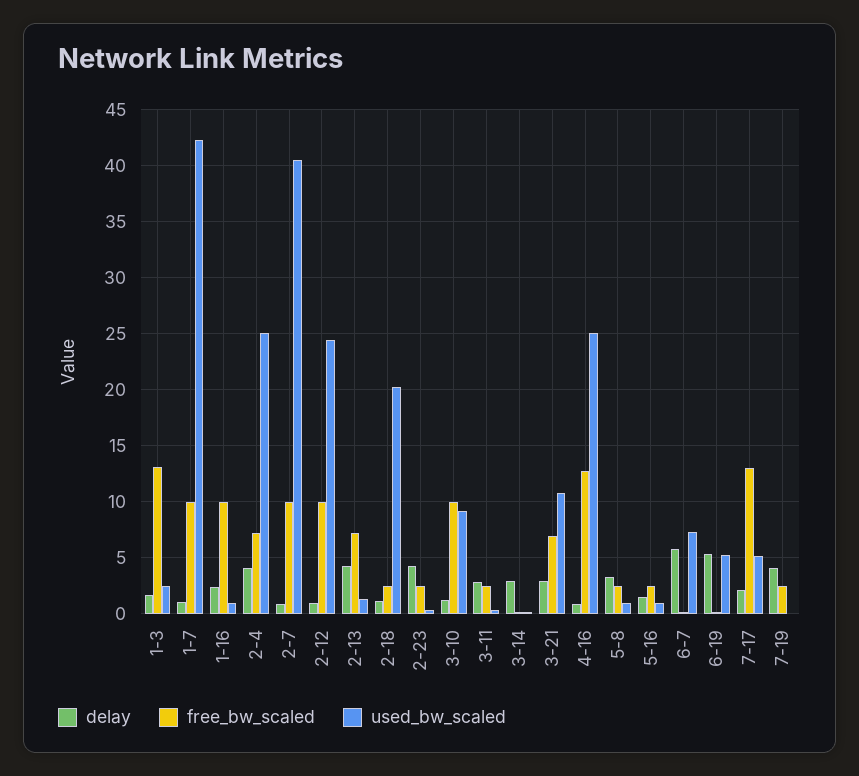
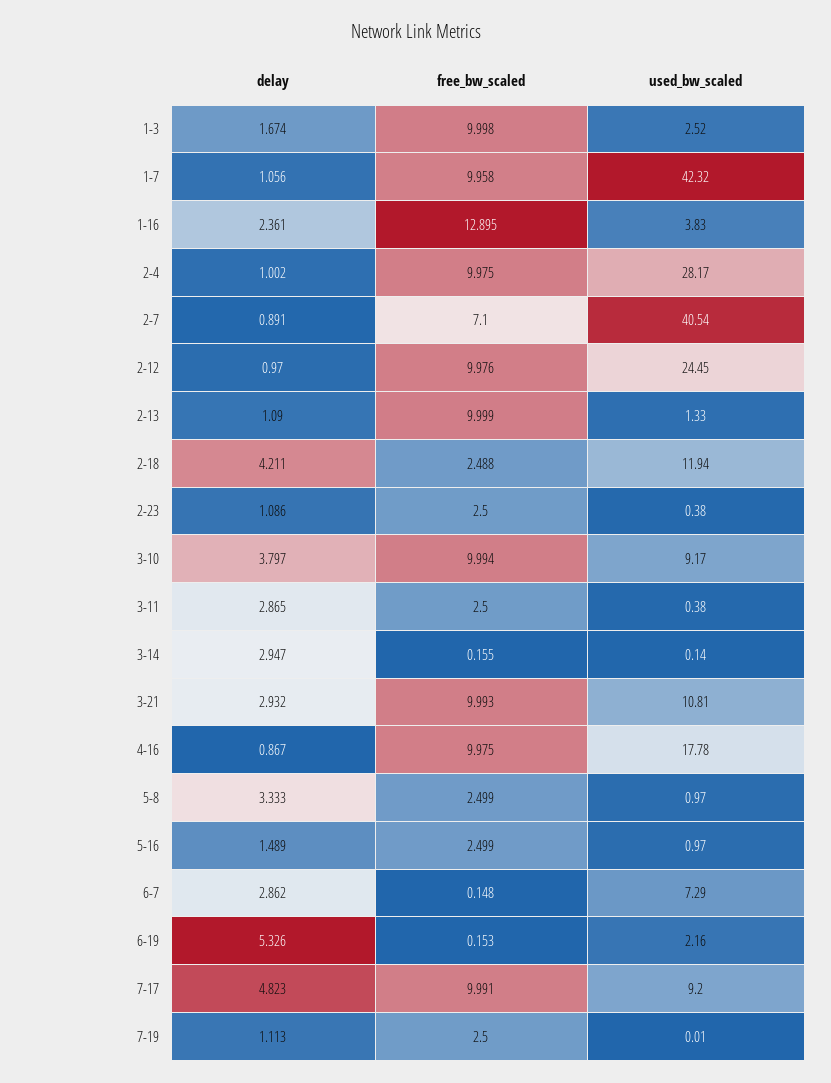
  {
    "delay": {
      "1-3": 1.674,
      "1-7": 1.056,
      "1-16": 2.361,
-     "2-4": 4,
+     "2-4": 1.002,
      "2-7": 0.891,
      "2-12": 0.97,
-     "2-13": 4,
+     "2-13": 1.09,
-     "2-18": 1,
+     "2-18": 4.211,
-     "2-23": 4,
+     "2-23": 1.086,
-     "3-10": 1,
+     "3-10": 3.797,
      "3-11": 2.865,
      "3-14": 2.947,
      "3-21": 2.932,
      "4-16": 0.867,
      "5-8": 3.333,
      "5-16": 1.489,
-     "6-7": 6,
+     "6-7": 2.862,
      "6-19": 5.326,
-     "7-17": 2,
+     "7-17": 4.823,
-     "7-19": 4
+     "7-19": 1.113
    },
    "free_bw_scaled": {
-     "1-3": 13,
+     "1-3": 9.998,
      "1-7": 9.958,
-     "1-16": 10,
+     "1-16": 12.895,
-     "2-4": 7,
+     "2-4": 9.975,
-     "2-7": 10,
+     "2-7": 7.1,
      "2-12": 9.976,
-     "2-13": 7,
+     "2-13": 9.999,
      "2-18": 2.488,
      "2-23": 2.5,
      "3-10": 9.994,
      "3-11": 2.5,
      "3-14": 0.155,
-     "3-21": 7,
+     "3-21": 9.993,
-     "4-16": 13,
+     "4-16": 9.975,
      "5-8": 2.499,
      "5-16": 2.499,
      "6-7": 0.148,
      "6-19": 0.153,
-     "7-17": 13,
+     "7-17": 9.991,
      "7-19": 2.5
    },
    "used_bw_scaled": {
      "1-3": 2.52,
      "1-7": 42.32,
-     "1-16": 1,
+     "1-16": 3.83,
-     "2-4": 25,
+     "2-4": 28.17,
      "2-7": 40.54,
      "2-12": 24.45,
      "2-13": 1.33,
-     "2-18": 20,
+     "2-18": 11.94,
      "2-23": 0.38,
      "3-10": 9.17,
      "3-11": 0.38,
      "3-14": 0.14,
      "3-21": 10.81,
-     "4-16": 25,
+     "4-16": 17.78,
      "5-8": 0.97,
      "5-16": 0.97,
      "6-7": 7.29,
-     "6-19": 5,
+     "6-19": 2.16,
-     "7-17": 5,
+     "7-17": 9.2,
      "7-19": 0.01
    }
  }

